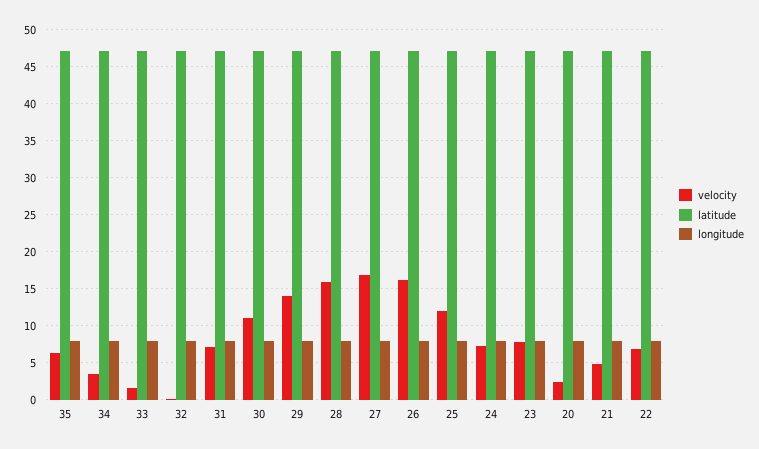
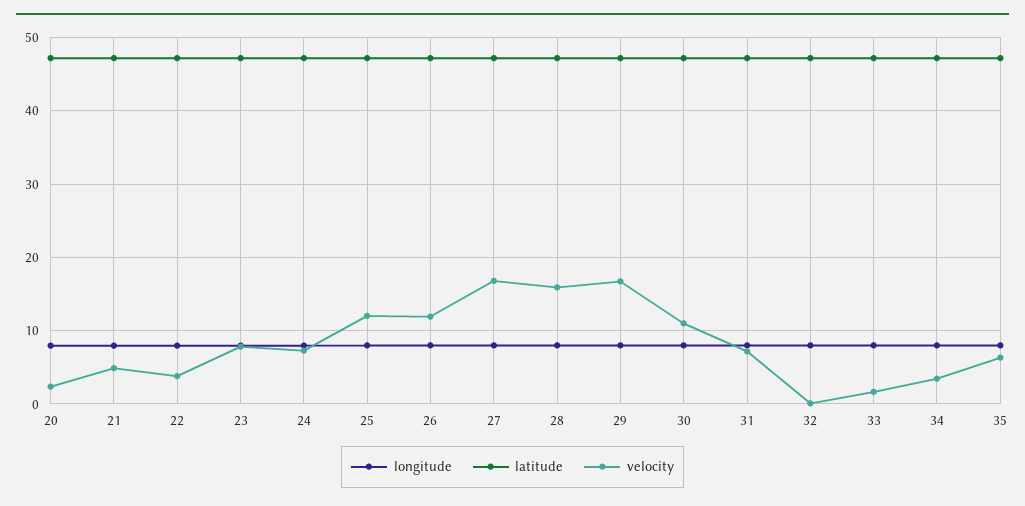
  {
    "velocity": {
      "35": 6,
      "34": 3,
      "33": 2,
      "32": 0,
      "31": 7,
      "30": 11,
-     "29": 14,
+     "29": 17,
      "28": 16,
      "27": 17,
-     "26": 16,
+     "26": 12,
      "25": 12,
      "24": 7,
      "23": 8,
      "20": 2,
      "21": 5,
-     "22": 7
+     "22": 4
    },
    "latitude": {
      "35": 47,
      "34": 47,
      "33": 47,
      "32": 47,
      "31": 47,
      "30": 47,
      "29": 47,
      "28": 47,
      "27": 47,
      "26": 47,
      "25": 47,
      "24": 47,
      "23": 47,
      "20": 47,
      "21": 47,
      "22": 47
    },
    "longitude": {
      "35": 8,
      "34": 8,
      "33": 8,
      "32": 8,
      "31": 8,
      "30": 8,
      "29": 8,
      "28": 8,
      "27": 8,
      "26": 8,
      "25": 8,
      "24": 8,
      "23": 8,
      "20": 8,
      "21": 8,
      "22": 8
    }
  }

